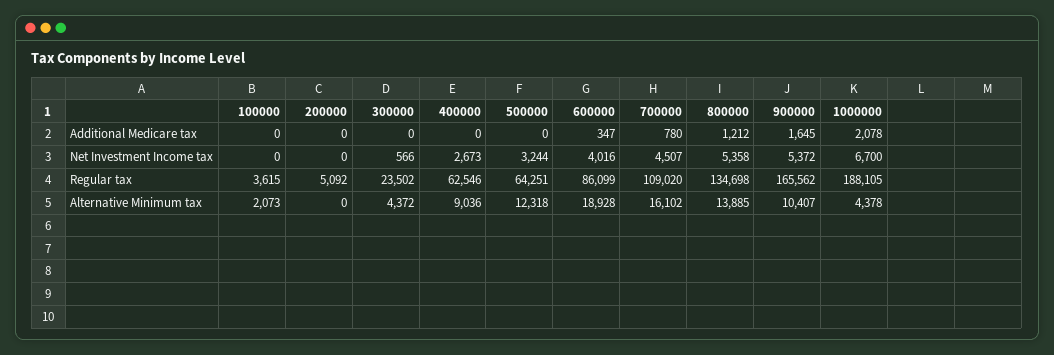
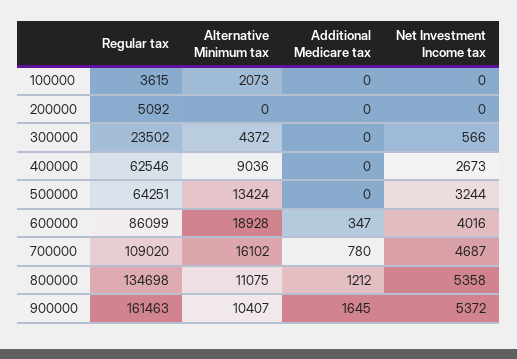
  {
    "100000": {
      "Additional Medicare tax": 0,
      "Net Investment Income tax": 0,
      "Regular tax": 3615,
      "Alternative Minimum tax": 2073
    },
    "200000": {
      "Additional Medicare tax": 0,
      "Net Investment Income tax": 0,
      "Regular tax": 5092,
      "Alternative Minimum tax": 0
    },
    "300000": {
      "Additional Medicare tax": 0,
      "Net Investment Income tax": 566,
      "Regular tax": 23502,
      "Alternative Minimum tax": 4372
    },
    "400000": {
      "Additional Medicare tax": 0,
      "Net Investment Income tax": 2673,
      "Regular tax": 62546,
      "Alternative Minimum tax": 9036
    },
    "500000": {
      "Additional Medicare tax": 0,
      "Net Investment Income tax": 3244,
      "Regular tax": 64251,
-     "Alternative Minimum tax": 12318
+     "Alternative Minimum tax": 13424
    },
    "600000": {
      "Additional Medicare tax": 347,
      "Net Investment Income tax": 4016,
      "Regular tax": 86099,
      "Alternative Minimum tax": 18928
    },
    "700000": {
      "Additional Medicare tax": 780,
-     "Net Investment Income tax": 4507,
+     "Net Investment Income tax": 4687,
      "Regular tax": 109020,
      "Alternative Minimum tax": 16102
    },
    "800000": {
      "Additional Medicare tax": 1212,
      "Net Investment Income tax": 5358,
      "Regular tax": 134698,
-     "Alternative Minimum tax": 13885
+     "Alternative Minimum tax": 11075
    },
    "900000": {
      "Additional Medicare tax": 1645,
      "Net Investment Income tax": 5372,
-     "Regular tax": 165562,
+     "Regular tax": 161463,
      "Alternative Minimum tax": 10407
-   },
+   }
-   "1000000": {
-     "Additional Medicare tax": 2078,
-     "Net Investment Income tax": 6700,
-     "Regular tax": 188105,
-     "Alternative Minimum tax": 4378
-   }
  }

